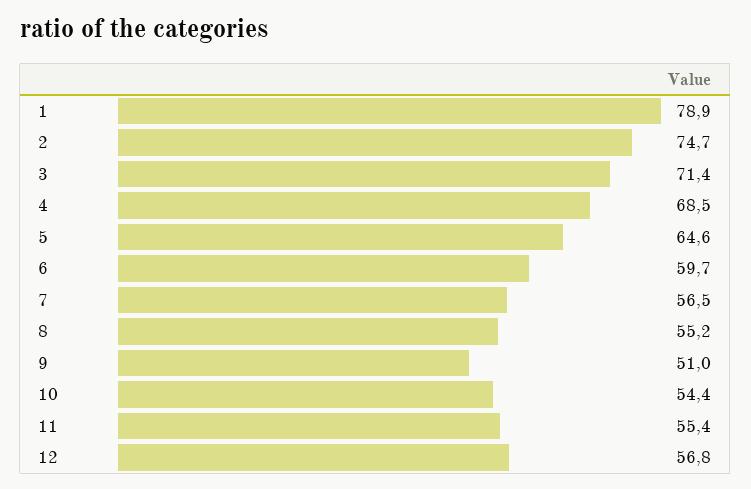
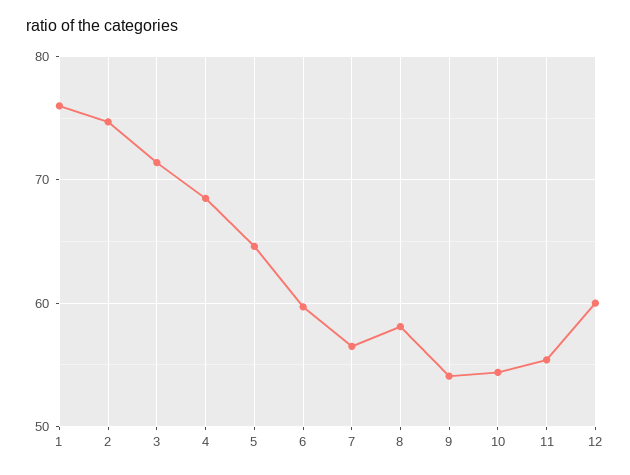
  {
-   "1": 78.9,
+   "1": 76,
    "2": 74.7,
    "3": 71.4,
    "4": 68.5,
    "5": 64.6,
    "6": 59.7,
    "7": 56.5,
-   "8": 55.2,
+   "8": 58,
-   "9": 51,
+   "9": 54,
    "10": 54.4,
    "11": 55.4,
-   "12": 56.8
+   "12": 60
  }

